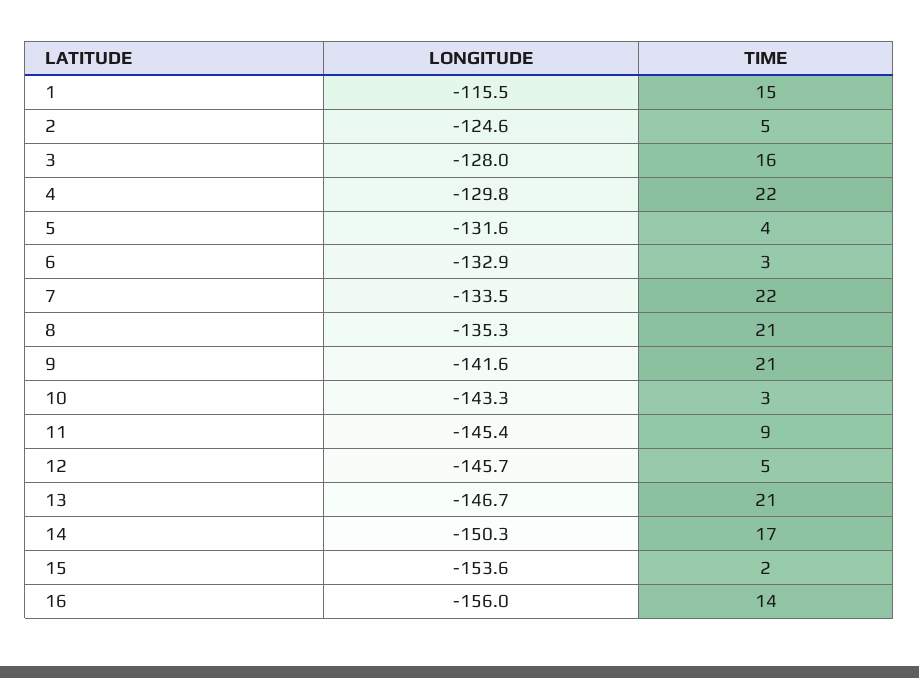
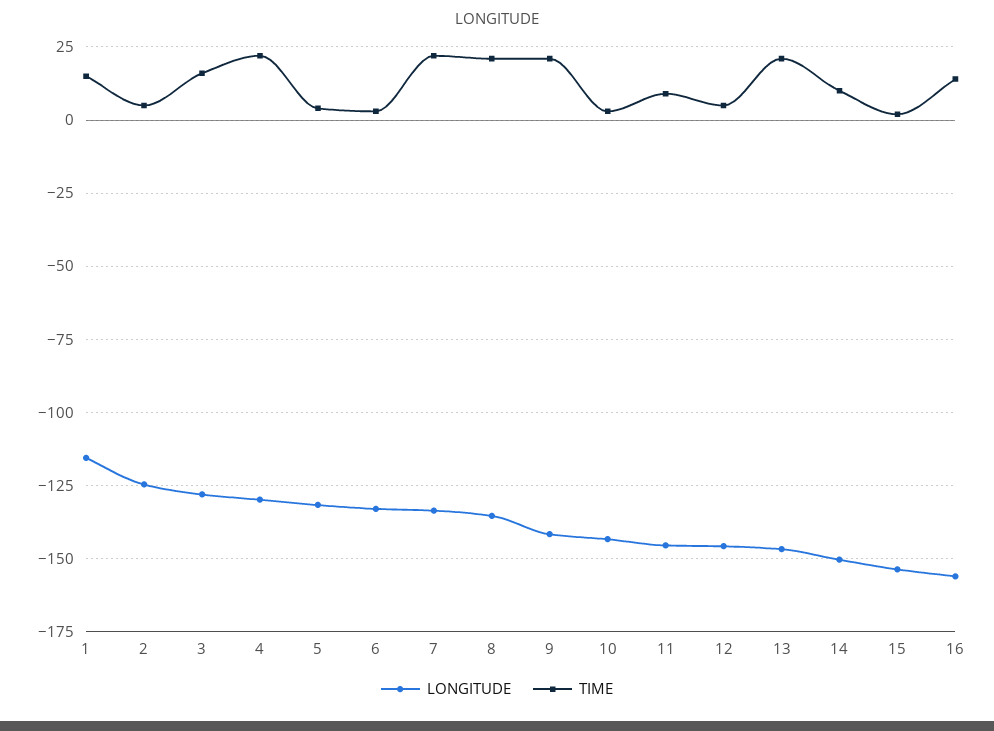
  {
    "LONGITUDE": {
      "1": -115.5,
      "2": -124.6,
      "3": -128,
      "4": -129.8,
      "5": -131.6,
      "6": -132.9,
      "7": -133.5,
      "8": -135.3,
      "9": -141.6,
      "10": -143.3,
      "11": -145.4,
      "12": -145.7,
      "13": -146.7,
      "14": -150.3,
      "15": -153.6,
      "16": -156
    },
    "TIME": {
      "1": 15,
      "2": 5,
      "3": 16,
      "4": 22,
      "5": 4,
      "6": 3,
      "7": 22,
      "8": 21,
      "9": 21,
      "10": 3,
      "11": 9,
      "12": 5,
      "13": 21,
-     "14": 17,
+     "14": 10,
      "15": 2,
      "16": 14
    }
  }

